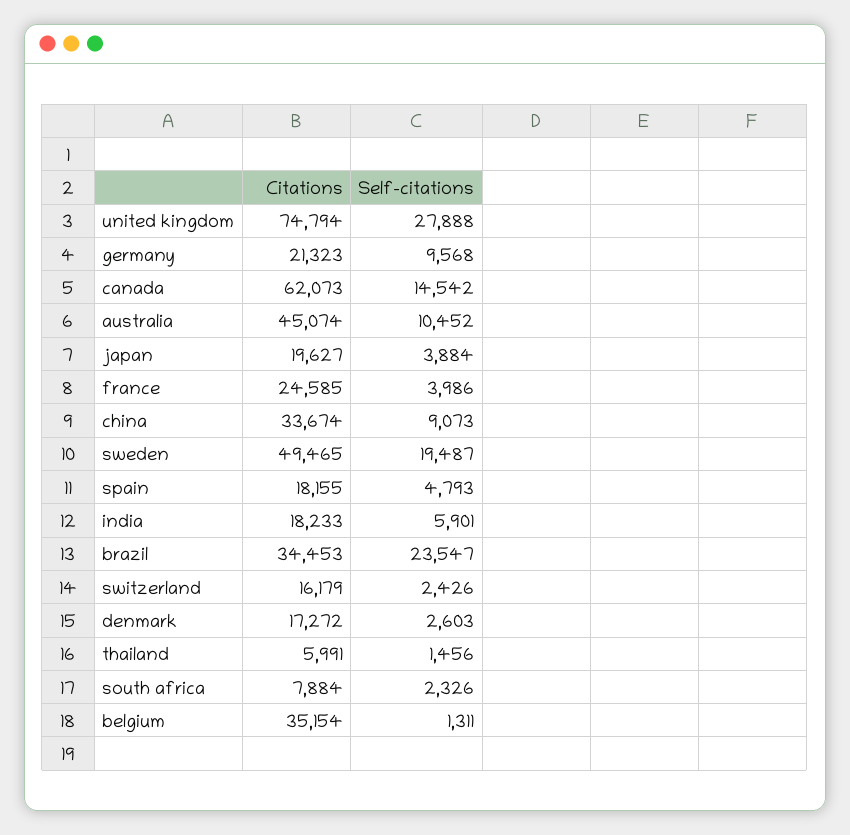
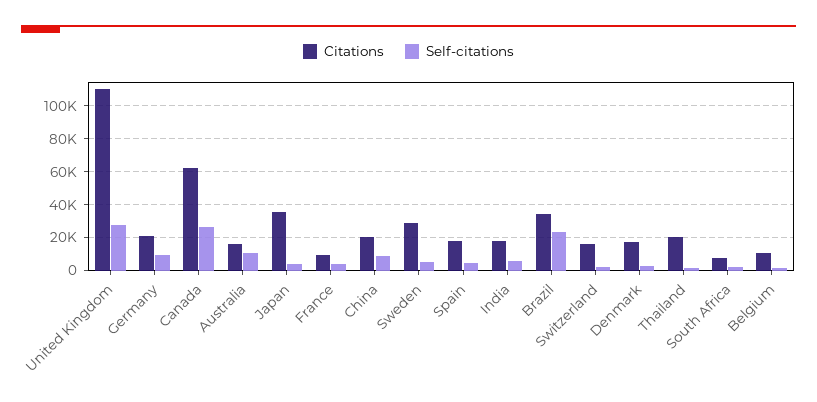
  {
    "Citations": {
-     "united kingdom": 74794,
+     "united kingdom": 110000,
      "germany": 21323,
      "canada": 62073,
-     "australia": 45074,
+     "australia": 15000,
-     "japan": 19627,
+     "japan": 35000,
-     "france": 24585,
+     "france": 10000,
-     "china": 33674,
+     "china": 20000,
-     "sweden": 49465,
+     "sweden": 30000,
      "spain": 18155,
      "india": 18233,
      "brazil": 34453,
      "switzerland": 16179,
      "denmark": 17272,
-     "thailand": 5991,
+     "thailand": 20000,
      "south africa": 7884,
-     "belgium": 35154
+     "belgium": 10000
    },
    "Self-citations": {
      "united kingdom": 27888,
      "germany": 9568,
-     "canada": 14542,
+     "canada": 25000,
      "australia": 10452,
      "japan": 3884,
      "france": 3986,
      "china": 9073,
-     "sweden": 19487,
+     "sweden": 5000,
      "spain": 4793,
      "india": 5901,
      "brazil": 23547,
      "switzerland": 2426,
      "denmark": 2603,
      "thailand": 1456,
      "south africa": 2326,
      "belgium": 1311
    }
  }

